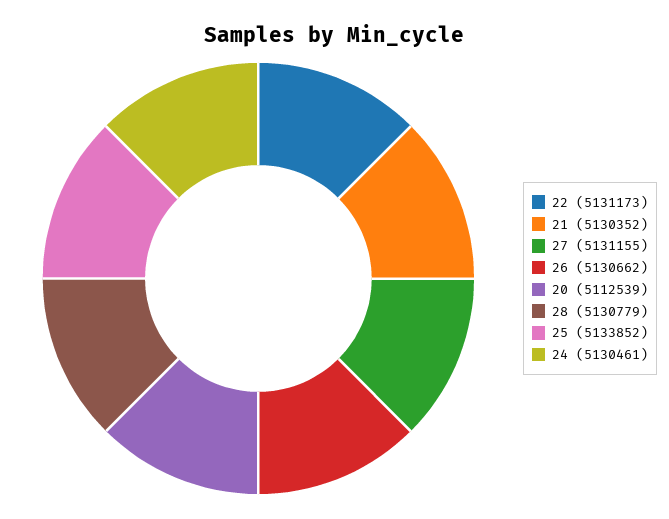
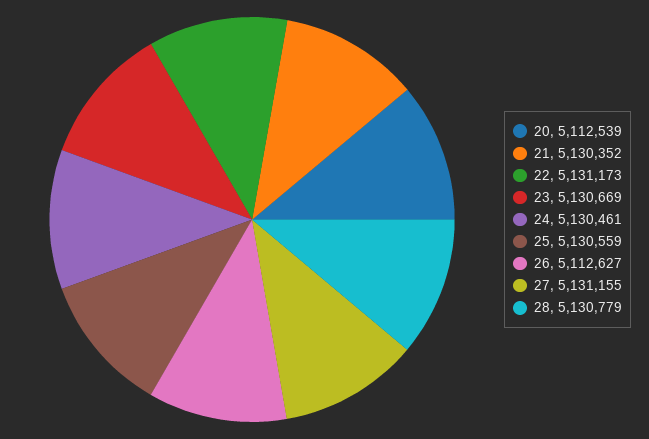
  {
    "22": 5131173,
    "21": 5130352,
    "27": 5131155,
-   "26": 5130662,
+   "26": 5112627,
    "20": 5112539,
    "28": 5130779,
-   "25": 5133852,
+   "25": 5130559,
-   "24": 5130461
+   "24": 5130461,
+   "23": 5130669
  }

